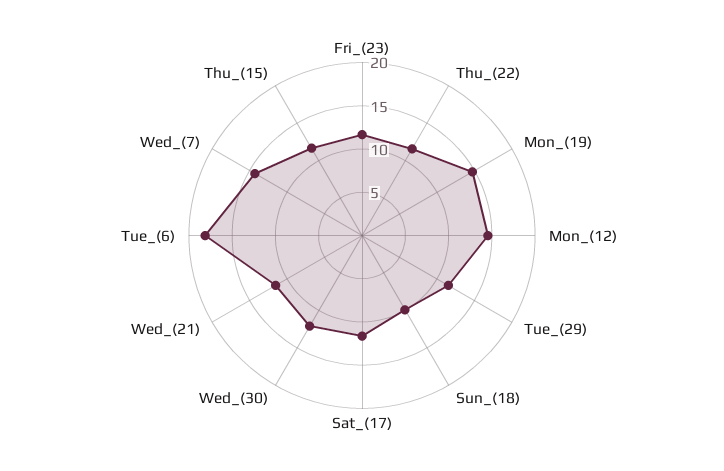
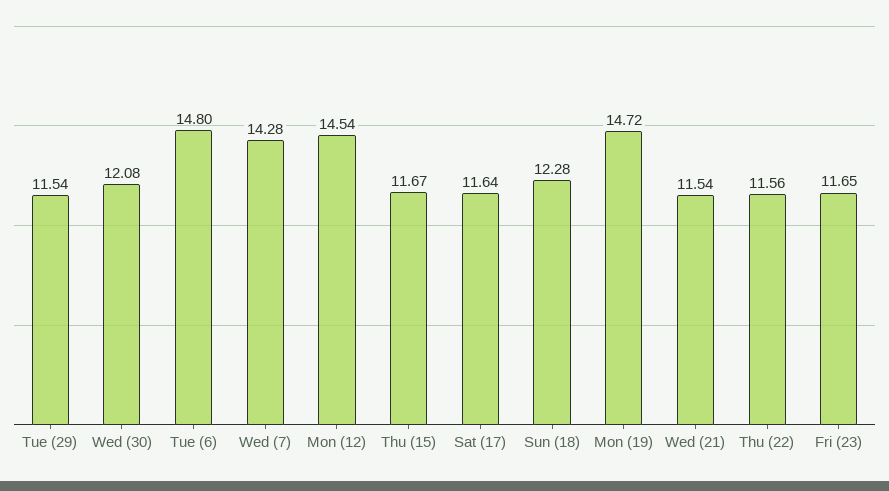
  {
    "Fri_(23)": 11.65,
    "Thu_(22)": 11.56,
    "Mon_(19)": 14.72,
    "Mon_(12)": 14.54,
    "Tue_(29)": 11.54,
-   "Sun_(18)": 10,
+   "Sun_(18)": 12.28,
    "Sat_(17)": 11.64,
    "Wed_(30)": 12.08,
    "Wed_(21)": 11.54,
-   "Tue_(6)": 18,
+   "Tue_(6)": 14.8,
    "Wed_(7)": 14.28,
    "Thu_(15)": 11.67
  }

